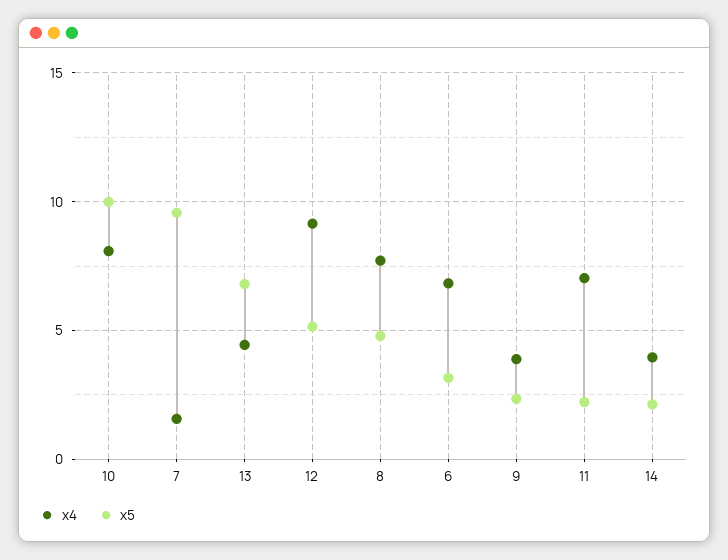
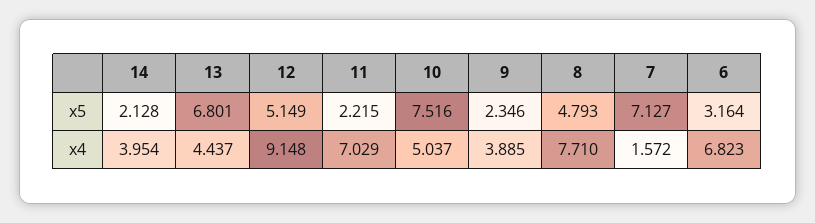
  {
    "x4": {
-     "10": 8,
+     "10": 5.037,
      "7": 1.572,
      "13": 4.437,
      "12": 9.148,
      "8": 7.71,
      "6": 6.823,
      "9": 3.885,
      "11": 7.029,
      "14": 3.954
    },
    "x5": {
-     "10": 10,
+     "10": 7.516,
-     "7": 9.5,
+     "7": 7.127,
      "13": 6.801,
      "12": 5.149,
      "8": 4.793,
      "6": 3.164,
      "9": 2.346,
      "11": 2.215,
      "14": 2.128
    }
  }

